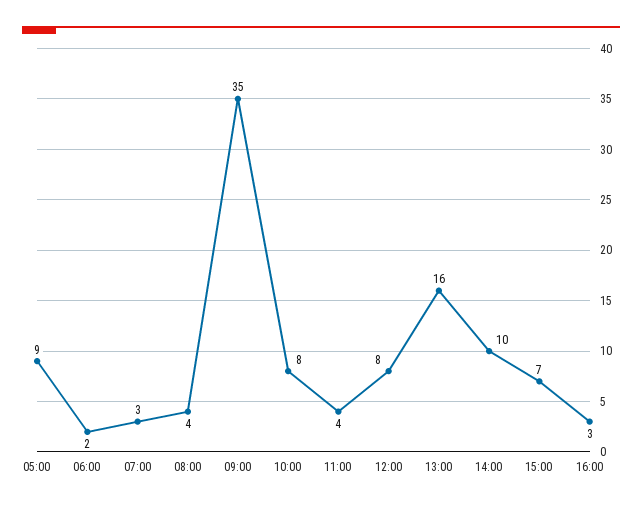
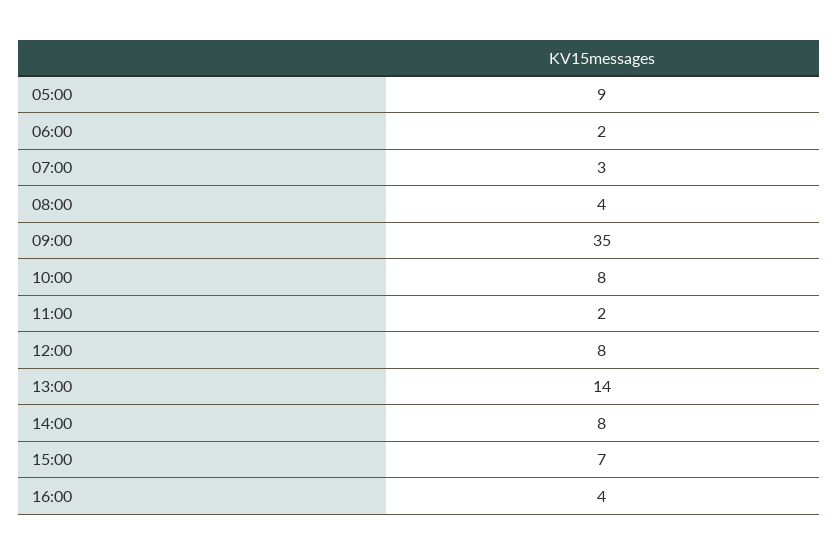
  {
    "05:00": 9,
    "06:00": 2,
    "07:00": 3,
    "08:00": 4,
    "09:00": 35,
    "10:00": 8,
-   "11:00": 4,
+   "11:00": 2,
    "12:00": 8,
-   "13:00": 16,
+   "13:00": 14,
-   "14:00": 10,
+   "14:00": 8,
    "15:00": 7,
-   "16:00": 3
+   "16:00": 4
  }

